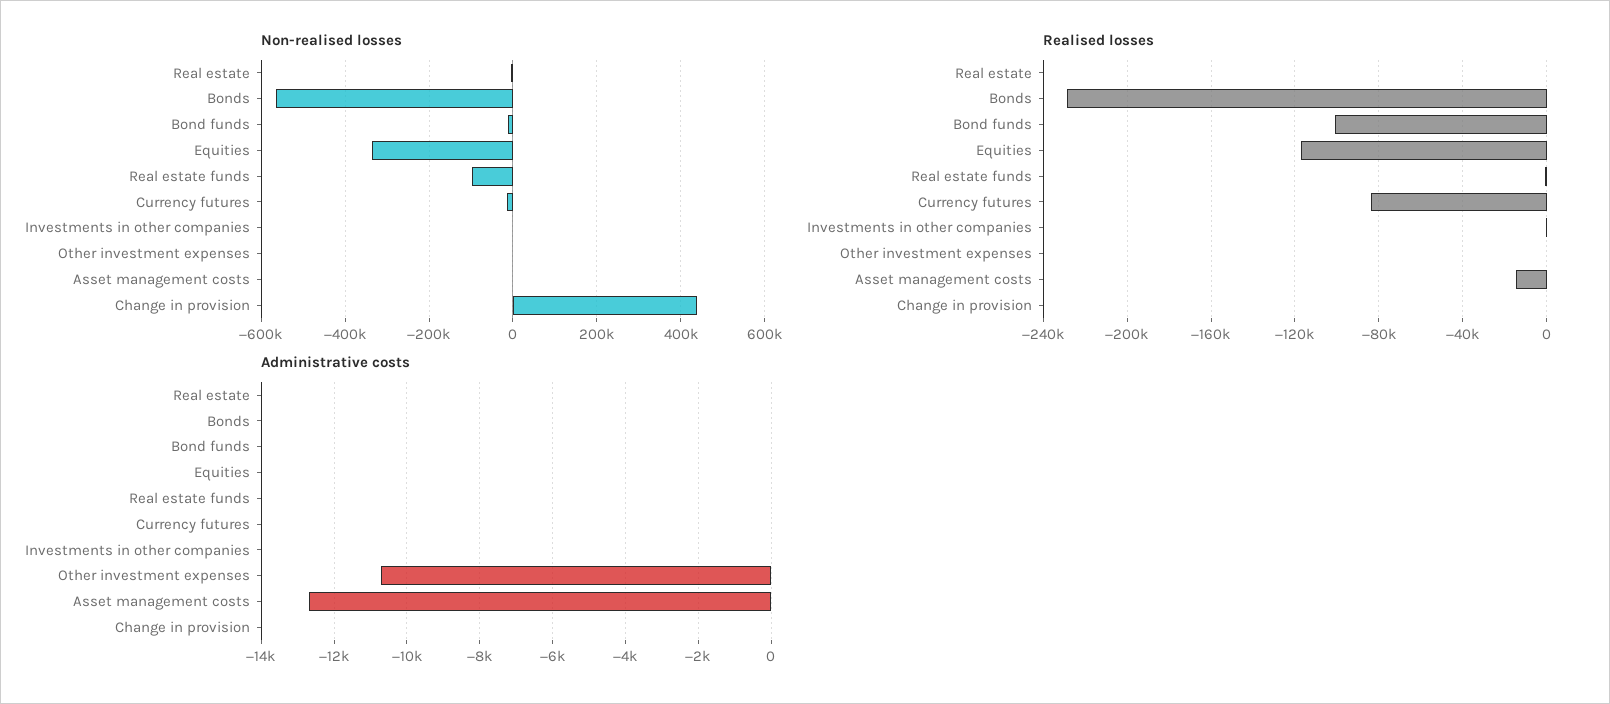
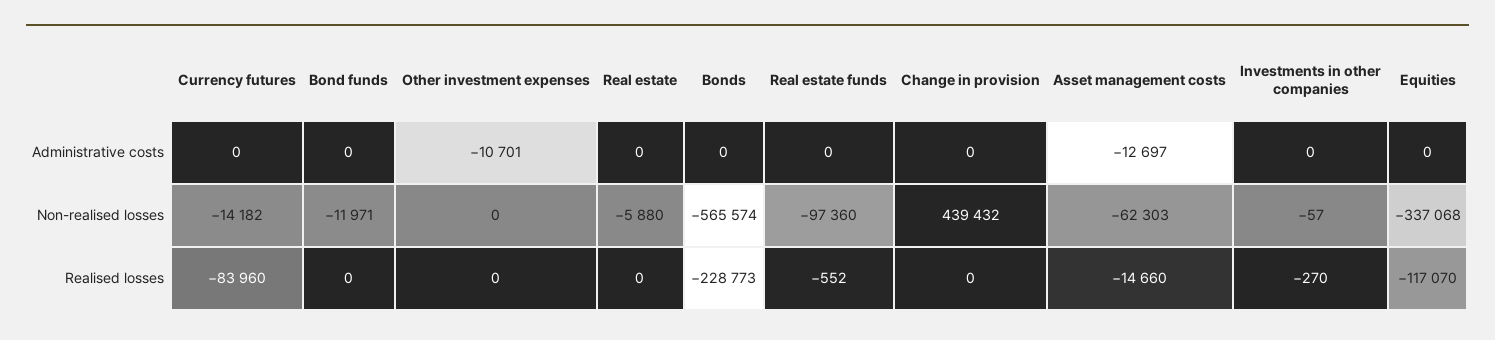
  {
    "Non-realised losses": {
      "Real estate": -5880,
      "Bonds": -565574,
      "Bond funds": -11971,
      "Equities": -337068,
      "Real estate funds": -97360,
      "Currency futures": -14182,
      "Investments in other companies": -57,
      "Other investment expenses": 0,
-     "Asset management costs": 0,
+     "Asset management costs": -62303,
      "Change in provision": 439432
    },
    "Realised losses": {
      "Real estate": 0,
      "Bonds": -228773,
-     "Bond funds": -100000,
+     "Bond funds": 0,
      "Equities": -117070,
      "Real estate funds": -552,
      "Currency futures": -83960,
      "Investments in other companies": -270,
      "Other investment expenses": 0,
      "Asset management costs": -14660,
      "Change in provision": 0
    },
    "Administrative costs": {
      "Real estate": 0,
      "Bonds": 0,
      "Bond funds": 0,
      "Equities": 0,
      "Real estate funds": 0,
      "Currency futures": 0,
      "Investments in other companies": 0,
      "Other investment expenses": -10701,
      "Asset management costs": -12697,
      "Change in provision": 0
    }
  }

